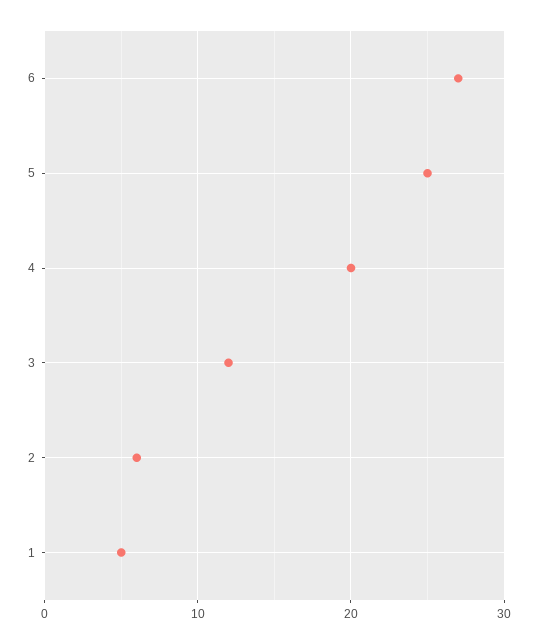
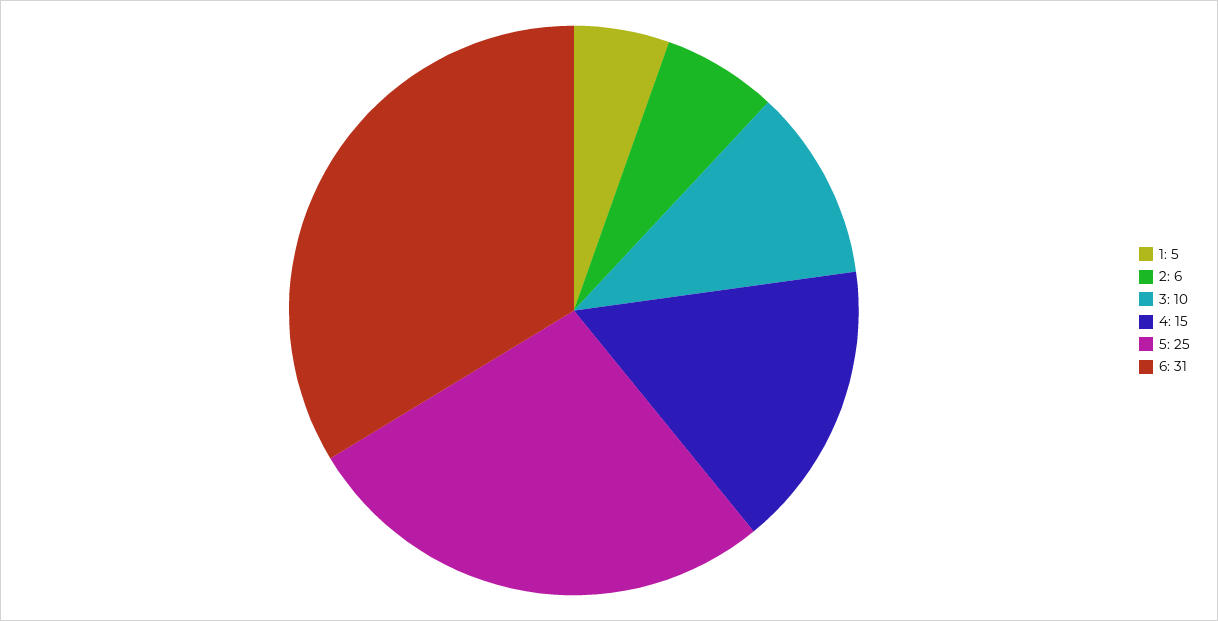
  {
-   "6": 27,
+   "6": 31,
    "5": 25,
-   "4": 20,
+   "4": 15,
-   "3": 12,
+   "3": 10,
    "2": 6,
    "1": 5
  }

